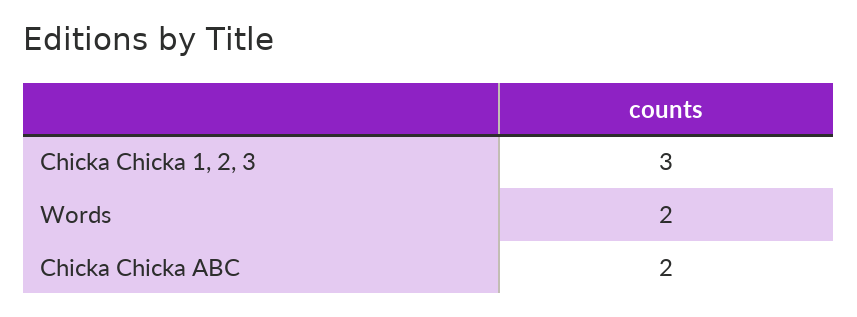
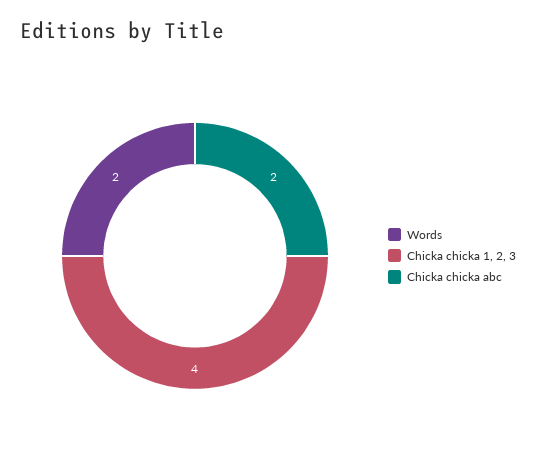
  {
-   "Chicka Chicka 1, 2, 3": 3,
+   "Chicka Chicka 1, 2, 3": 4,
    "Words": 2,
    "Chicka Chicka ABC": 2
  }

